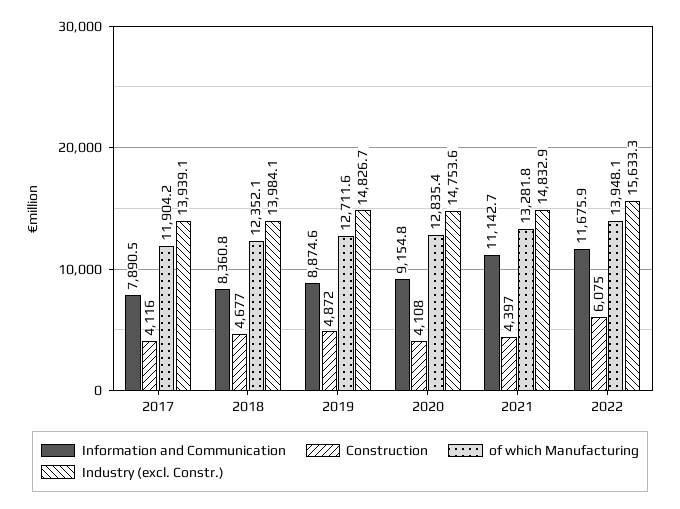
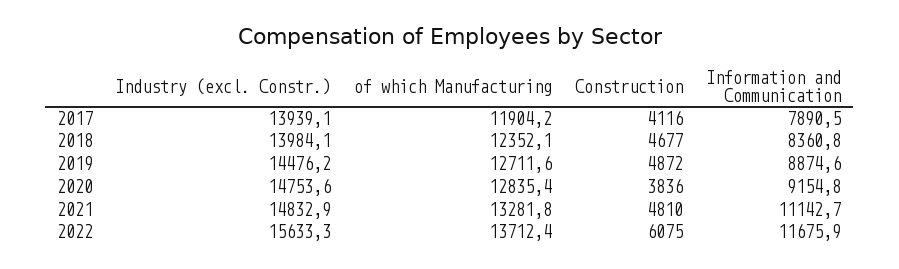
  {
    "Information and Communication": {
      "2017": 7890.5,
      "2018": 8360.8,
      "2019": 8874.6,
      "2020": 9154.8,
      "2021": 11142.7,
      "2022": 11675.9
    },
    "Construction": {
      "2017": 4116,
      "2018": 4677,
      "2019": 4872,
-     "2020": 4108,
+     "2020": 3836,
-     "2021": 4397,
+     "2021": 4810,
      "2022": 6075
    },
    "of which Manufacturing": {
      "2017": 11904.2,
      "2018": 12352.1,
      "2019": 12711.6,
      "2020": 12835.4,
      "2021": 13281.8,
-     "2022": 13948.1
+     "2022": 13712.4
    },
    "Industry (excl. Constr.)": {
      "2017": 13939.1,
      "2018": 13984.1,
-     "2019": 14826.7,
+     "2019": 14476.2,
      "2020": 14753.6,
      "2021": 14832.9,
      "2022": 15633.3
    }
  }

